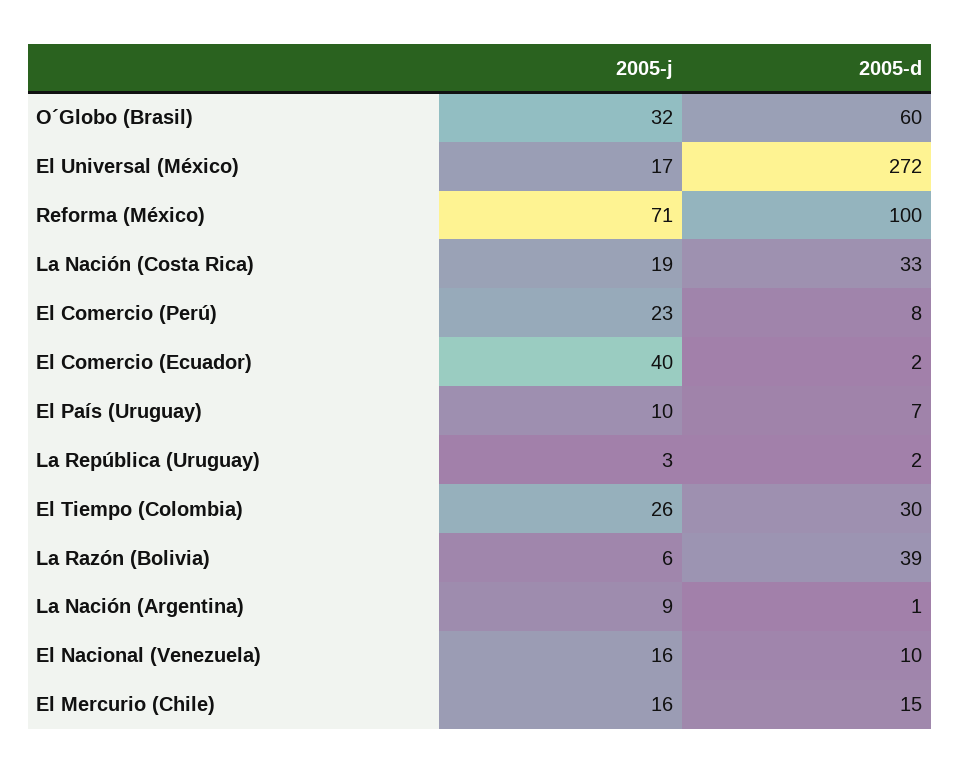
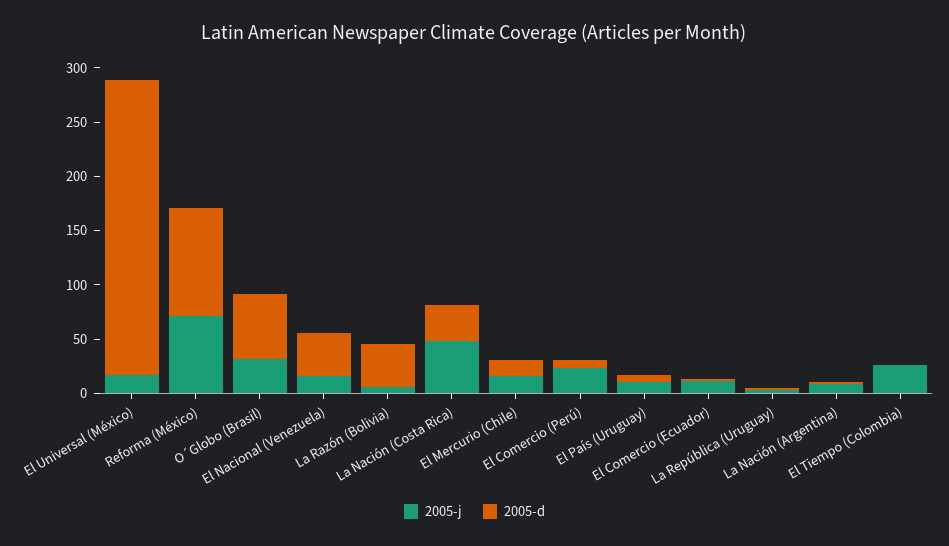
  {
    "2005-j": {
      "O´Globo (Brasil)": 32,
      "El Universal (México)": 17,
      "Reforma (México)": 71,
-     "La Nación (Costa Rica)": 19,
+     "La Nación (Costa Rica)": 50,
      "El Comercio (Perú)": 23,
-     "El Comercio (Ecuador)": 40,
+     "El Comercio (Ecuador)": 10,
      "El País (Uruguay)": 10,
      "La República (Uruguay)": 3,
      "El Tiempo (Colombia)": 26,
      "La Razón (Bolivia)": 6,
      "La Nación (Argentina)": 9,
      "El Nacional (Venezuela)": 16,
      "El Mercurio (Chile)": 16
    },
    "2005-d": {
      "O´Globo (Brasil)": 60,
      "El Universal (México)": 272,
      "Reforma (México)": 100,
      "La Nación (Costa Rica)": 33,
      "El Comercio (Perú)": 8,
      "El Comercio (Ecuador)": 2,
      "El País (Uruguay)": 7,
      "La República (Uruguay)": 2,
-     "El Tiempo (Colombia)": 30,
+     "El Tiempo (Colombia)": 0,
      "La Razón (Bolivia)": 39,
      "La Nación (Argentina)": 1,
-     "El Nacional (Venezuela)": 10,
+     "El Nacional (Venezuela)": 40,
      "El Mercurio (Chile)": 15
    }
  }

